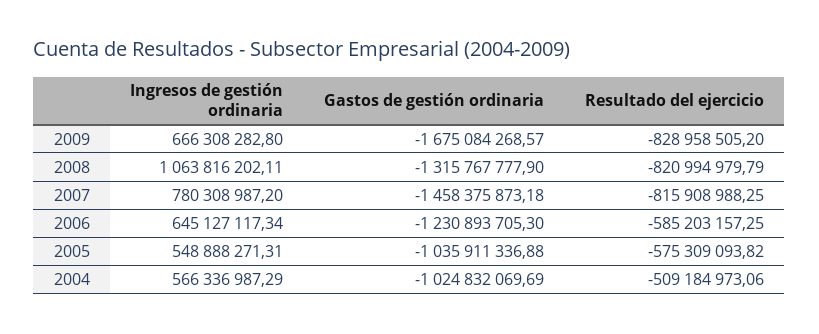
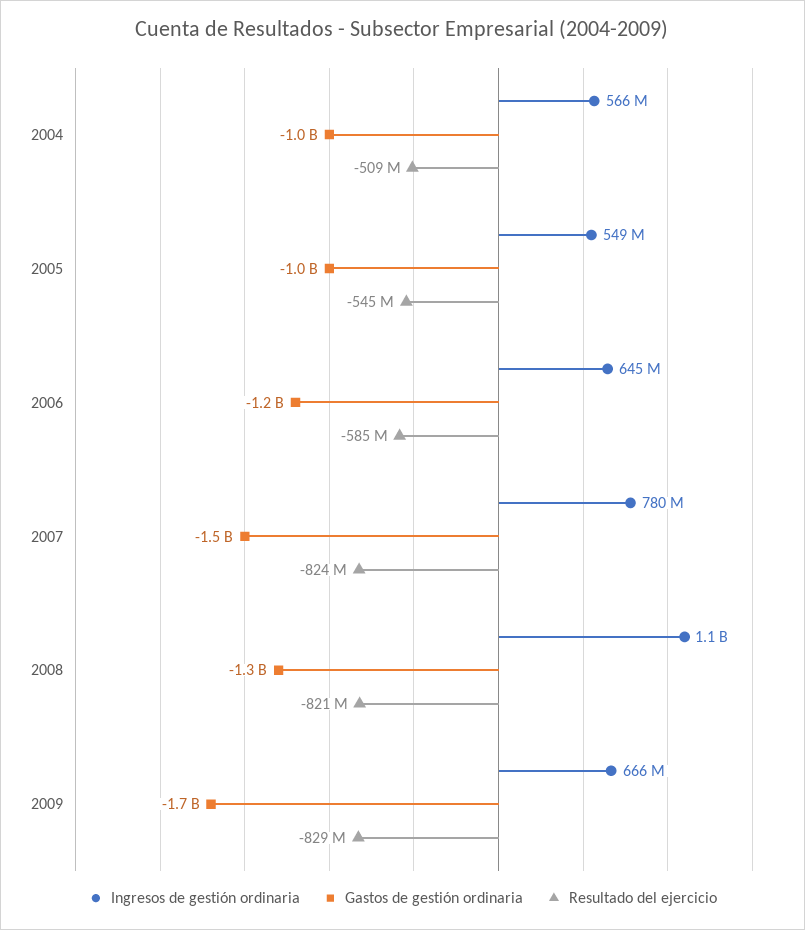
  {
    "Ingresos de gestión ordinaria": {
      "2009": 666308282.8,
      "2008": 1063816202.11,
      "2007": 780308987.2,
      "2006": 645127117.34,
      "2005": 548888271.31,
      "2004": 566336987.29
    },
    "Gastos de gestión ordinaria": {
      "2009": -1675084268.57,
      "2008": -1315767777.9,
      "2007": -1458375873.18,
      "2006": -1230893705.3,
      "2005": -1035911336.88,
      "2004": -1024832069.69
    },
    "Resultado del ejercicio": {
      "2009": -828958505.2,
      "2008": -820994979.79,
-     "2007": -815908988.25,
+     "2007": -824000000,
      "2006": -585203157.25,
-     "2005": -575309093.82,
+     "2005": -545000000,
      "2004": -509184973.06
    }
  }

